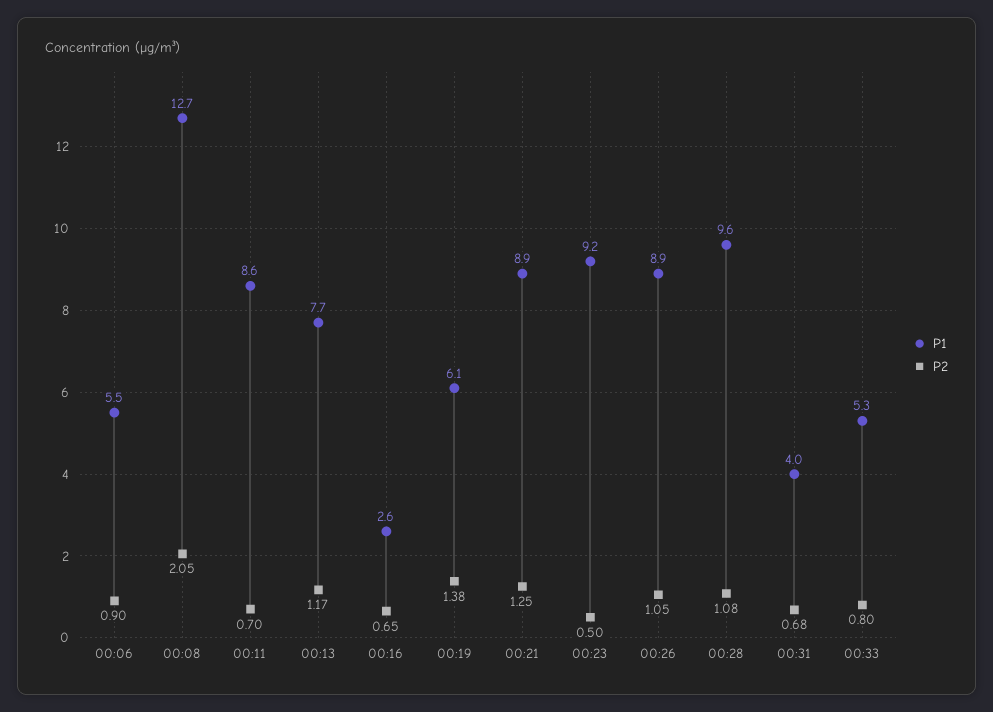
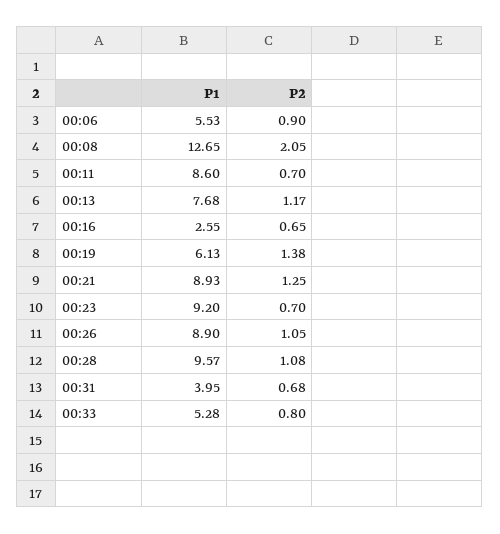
  {
    "P1": {
      "00:06": 5.53,
      "00:08": 12.65,
      "00:11": 8.6,
      "00:13": 7.68,
      "00:16": 2.55,
      "00:19": 6.13,
      "00:21": 8.93,
      "00:23": 9.2,
      "00:26": 8.9,
      "00:28": 9.57,
      "00:31": 3.95,
      "00:33": 5.28
    },
    "P2": {
      "00:06": 0.9,
      "00:08": 2.05,
      "00:11": 0.7,
      "00:13": 1.17,
      "00:16": 0.65,
      "00:19": 1.38,
      "00:21": 1.25,
-     "00:23": 0.5,
+     "00:23": 0.7,
      "00:26": 1.05,
      "00:28": 1.08,
      "00:31": 0.68,
      "00:33": 0.8
    }
  }

